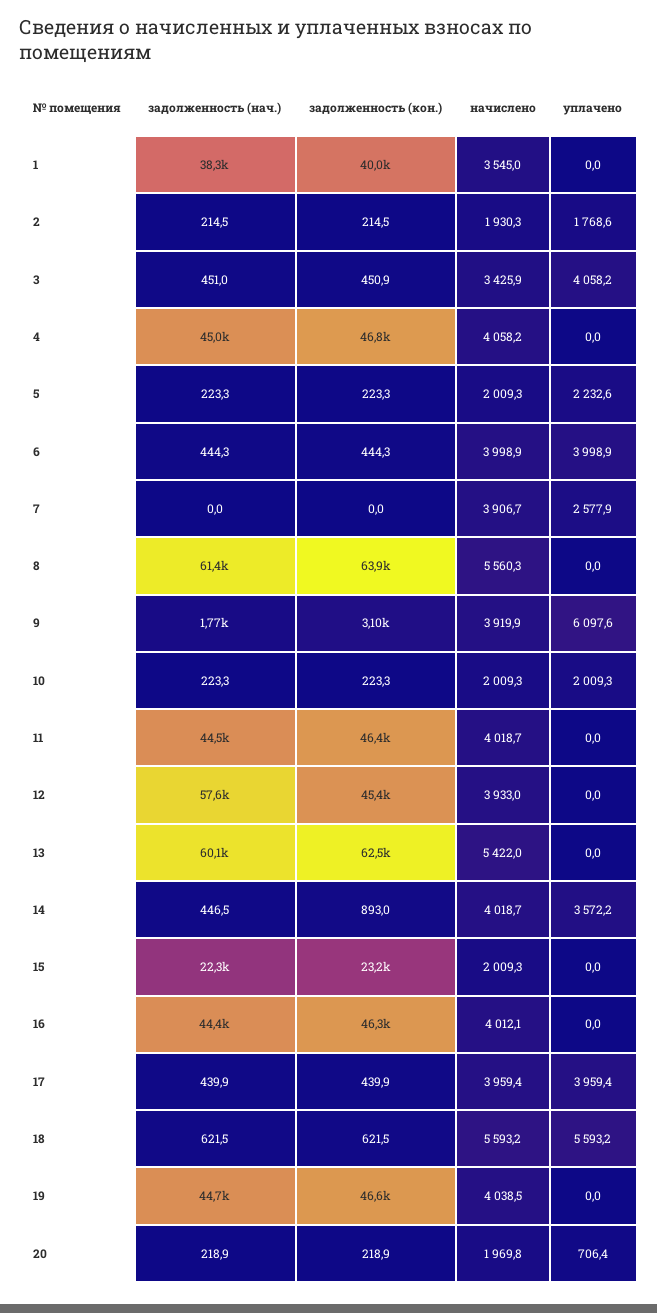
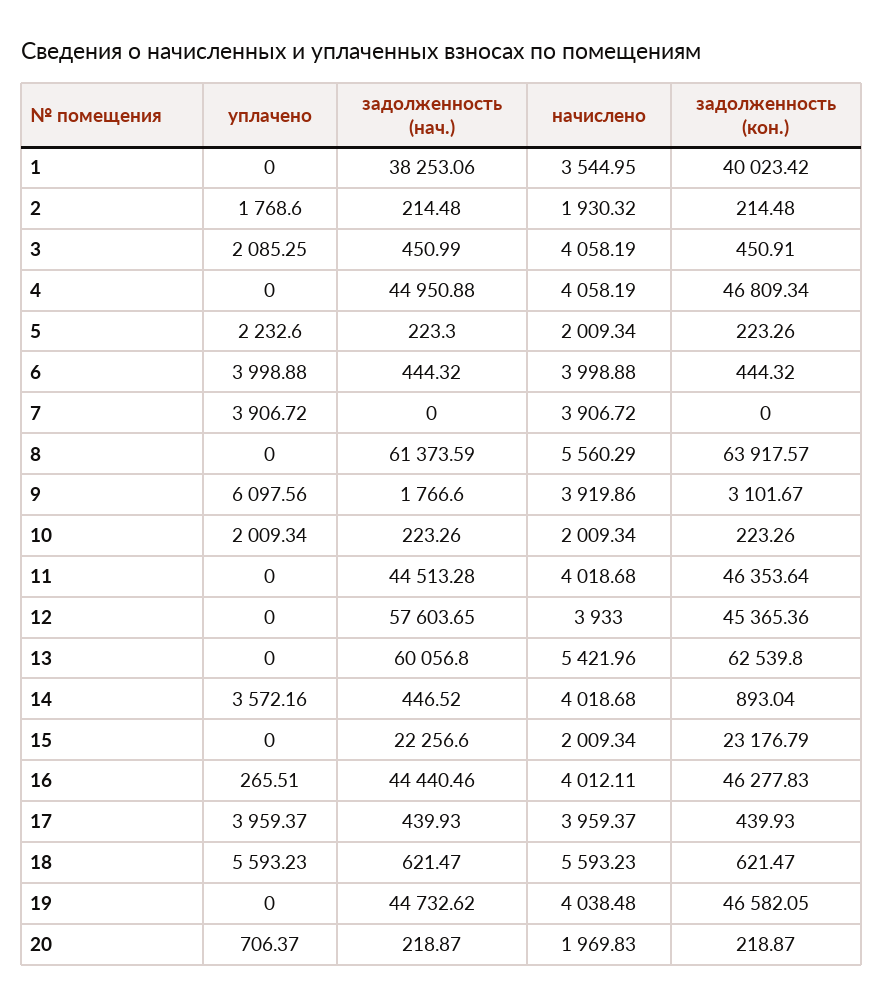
  {
    "задолженность (нач.)": {
      "1": 38253.06,
      "2": 214.48,
      "3": 450.99,
      "4": 44950.88,
      "5": 223.3,
      "6": 444.32,
      "7": 0,
      "8": 61373.59,
      "9": 1766.6,
      "10": 223.26,
      "11": 44513.28,
      "12": 57603.65,
      "13": 60056.8,
      "14": 446.52,
      "15": 22256.6,
      "16": 44440.46,
      "17": 439.93,
      "18": 621.47,
      "19": 44732.62,
      "20": 218.87
    },
    "задолженность (кон.)": {
      "1": 40023.42,
      "2": 214.48,
      "3": 450.91,
      "4": 46809.34,
      "5": 223.26,
      "6": 444.32,
      "7": 0,
      "8": 63917.57,
      "9": 3101.67,
      "10": 223.26,
      "11": 46353.64,
      "12": 45365.36,
      "13": 62539.8,
      "14": 893.04,
      "15": 23176.79,
      "16": 46277.83,
      "17": 439.93,
      "18": 621.47,
      "19": 46582.05,
      "20": 218.87
    },
    "начислено": {
      "1": 3544.95,
      "2": 1930.32,
-     "3": 3425.9,
+     "3": 4058.19,
      "4": 4058.19,
      "5": 2009.34,
      "6": 3998.88,
      "7": 3906.72,
      "8": 5560.29,
      "9": 3919.86,
      "10": 2009.34,
      "11": 4018.68,
      "12": 3933,
      "13": 5421.96,
      "14": 4018.68,
      "15": 2009.34,
      "16": 4012.11,
      "17": 3959.37,
      "18": 5593.23,
      "19": 4038.48,
      "20": 1969.83
    },
    "уплачено": {
      "1": 0,
      "2": 1768.6,
-     "3": 4058.2,
+     "3": 2085.25,
      "4": 0,
      "5": 2232.6,
      "6": 3998.88,
-     "7": 2577.9,
+     "7": 3906.72,
      "8": 0,
      "9": 6097.56,
      "10": 2009.34,
      "11": 0,
      "12": 0,
      "13": 0,
      "14": 3572.16,
      "15": 0,
-     "16": 0,
+     "16": 265.51,
      "17": 3959.37,
      "18": 5593.23,
      "19": 0,
      "20": 706.37
    }
  }

